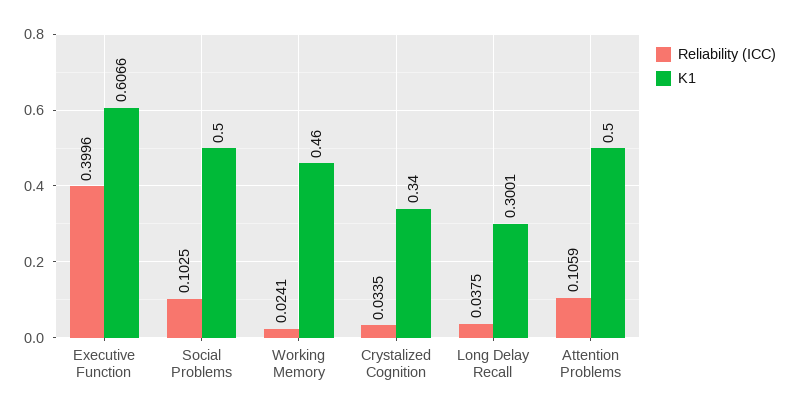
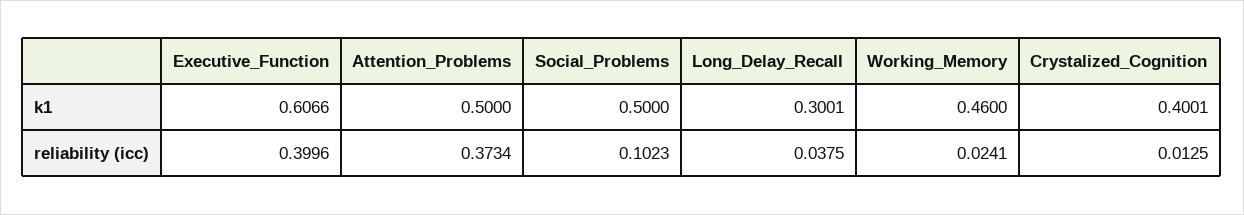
  {
    "Reliability (ICC)": {
      "Executive Function": 0.3996,
-     "Social Problems": 0.1025,
+     "Social Problems": 0.1023,
      "Working Memory": 0.0241,
-     "Crystalized Cognition": 0.0335,
+     "Crystalized Cognition": 0.0125,
      "Long Delay Recall": 0.0375,
-     "Attention Problems": 0.1059
+     "Attention Problems": 0.3734
    },
    "K1": {
      "Executive Function": 0.6066,
      "Social Problems": 0.5,
      "Working Memory": 0.46,
-     "Crystalized Cognition": 0.34,
+     "Crystalized Cognition": 0.4001,
      "Long Delay Recall": 0.3001,
      "Attention Problems": 0.5
    }
  }

